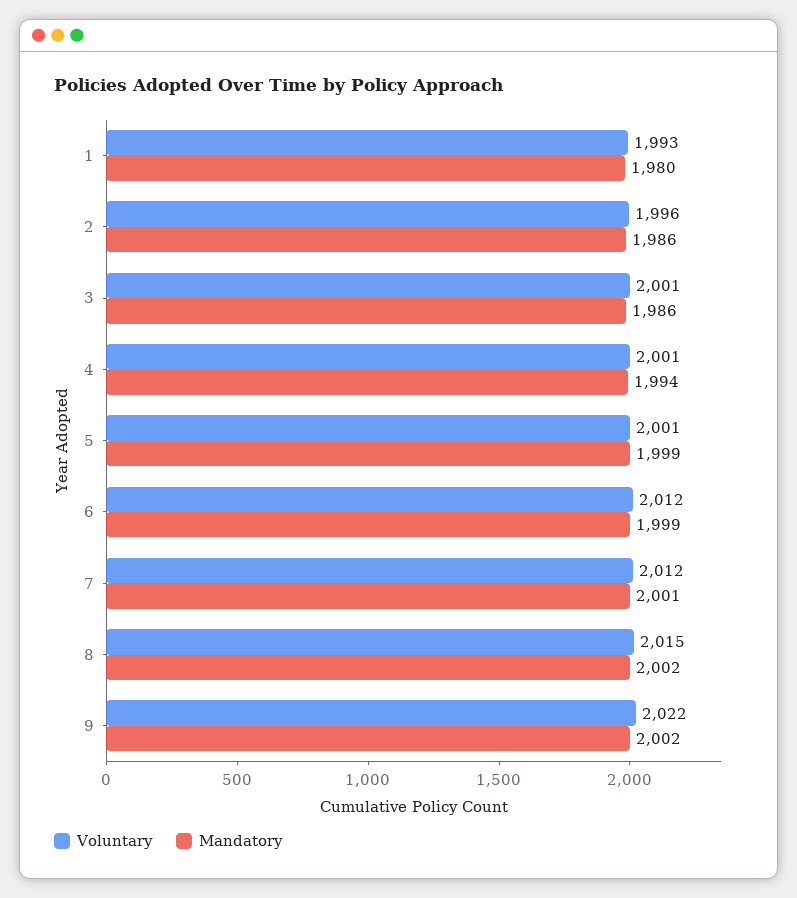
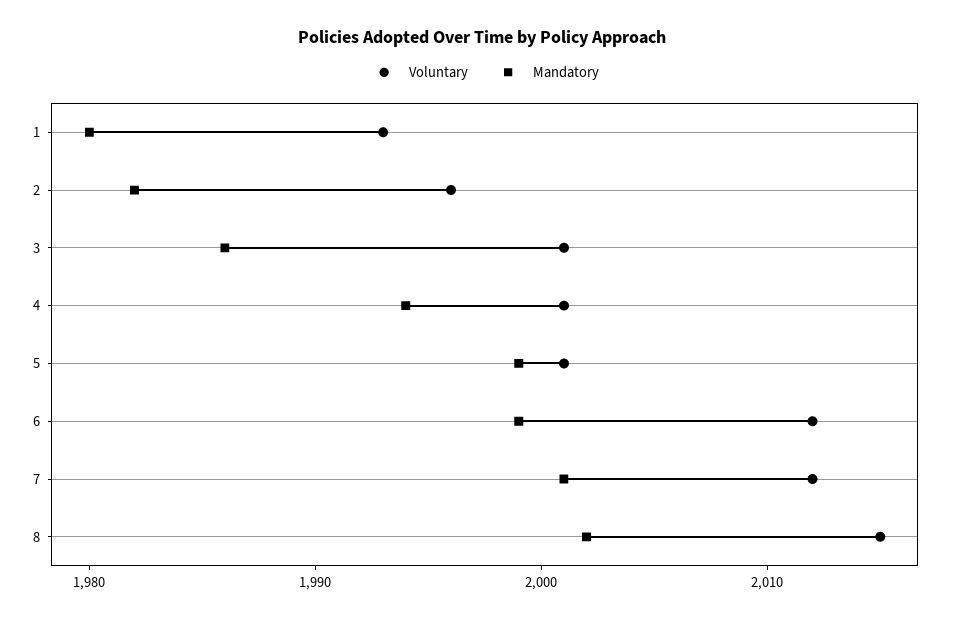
  {
    "Voluntary": {
      "1": 1993,
      "2": 1996,
      "3": 2001,
      "4": 2001,
      "5": 2001,
      "6": 2012,
      "7": 2012,
-     "8": 2015,
+     "8": 2015
-     "9": 2022
    },
    "Mandatory": {
      "1": 1980,
-     "2": 1986,
+     "2": 1982,
      "3": 1986,
      "4": 1994,
      "5": 1999,
      "6": 1999,
      "7": 2001,
-     "8": 2002,
+     "8": 2002
-     "9": 2002
    }
  }

